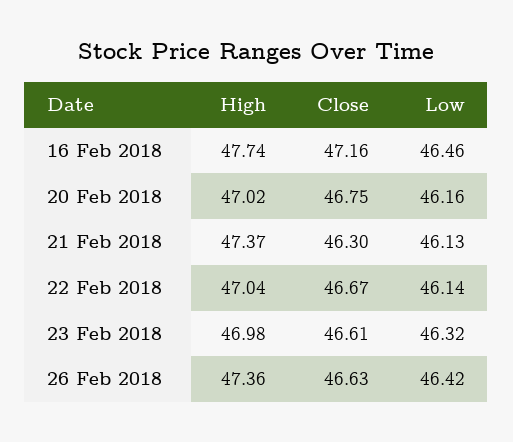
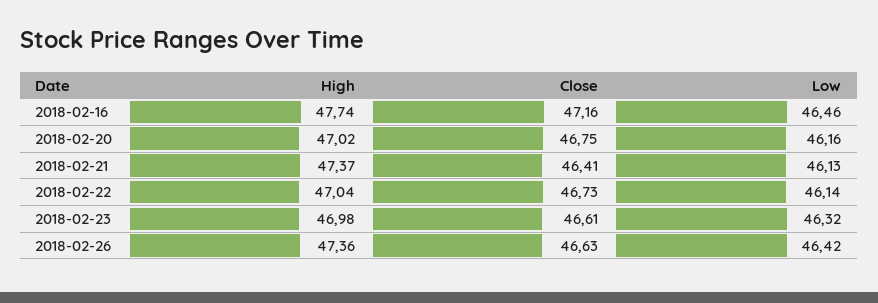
  {
    "High": {
      "16 Feb 2018": 47.74,
      "20 Feb 2018": 47.02,
      "21 Feb 2018": 47.37,
      "22 Feb 2018": 47.04,
      "23 Feb 2018": 46.98,
      "26 Feb 2018": 47.36
    },
    "Close": {
      "16 Feb 2018": 47.16,
      "20 Feb 2018": 46.75,
-     "21 Feb 2018": 46.3,
+     "21 Feb 2018": 46.41,
-     "22 Feb 2018": 46.67,
+     "22 Feb 2018": 46.73,
      "23 Feb 2018": 46.61,
      "26 Feb 2018": 46.63
    },
    "Low": {
      "16 Feb 2018": 46.46,
      "20 Feb 2018": 46.16,
      "21 Feb 2018": 46.13,
      "22 Feb 2018": 46.14,
      "23 Feb 2018": 46.32,
      "26 Feb 2018": 46.42
    }
  }

